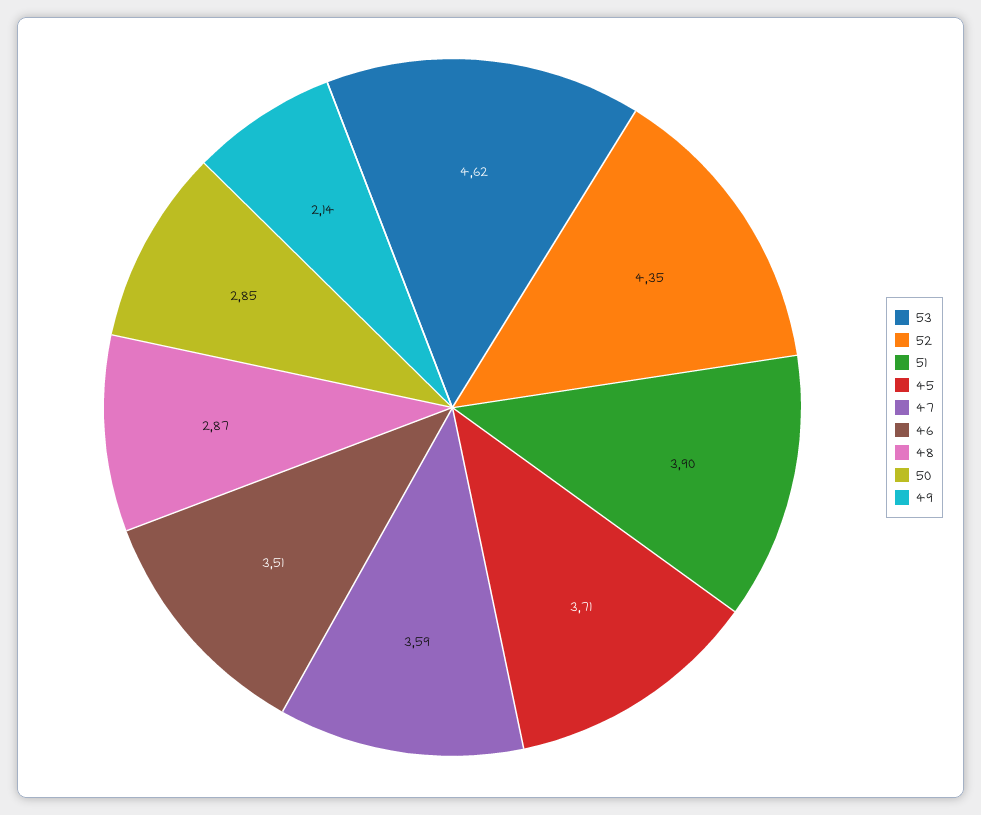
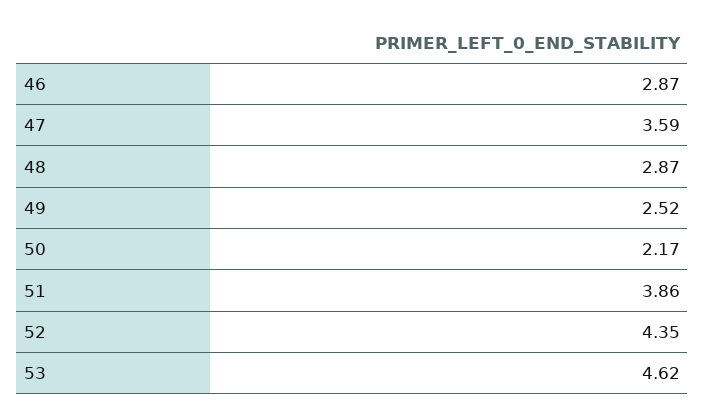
  {
    "53": 4.62,
    "52": 4.35,
-   "51": 3.9,
+   "51": 3.86,
-   "45": 3.71,
    "47": 3.59,
-   "46": 3.51,
+   "46": 2.87,
    "48": 2.87,
-   "50": 2.85,
+   "50": 2.17,
-   "49": 2.14
+   "49": 2.52
  }

